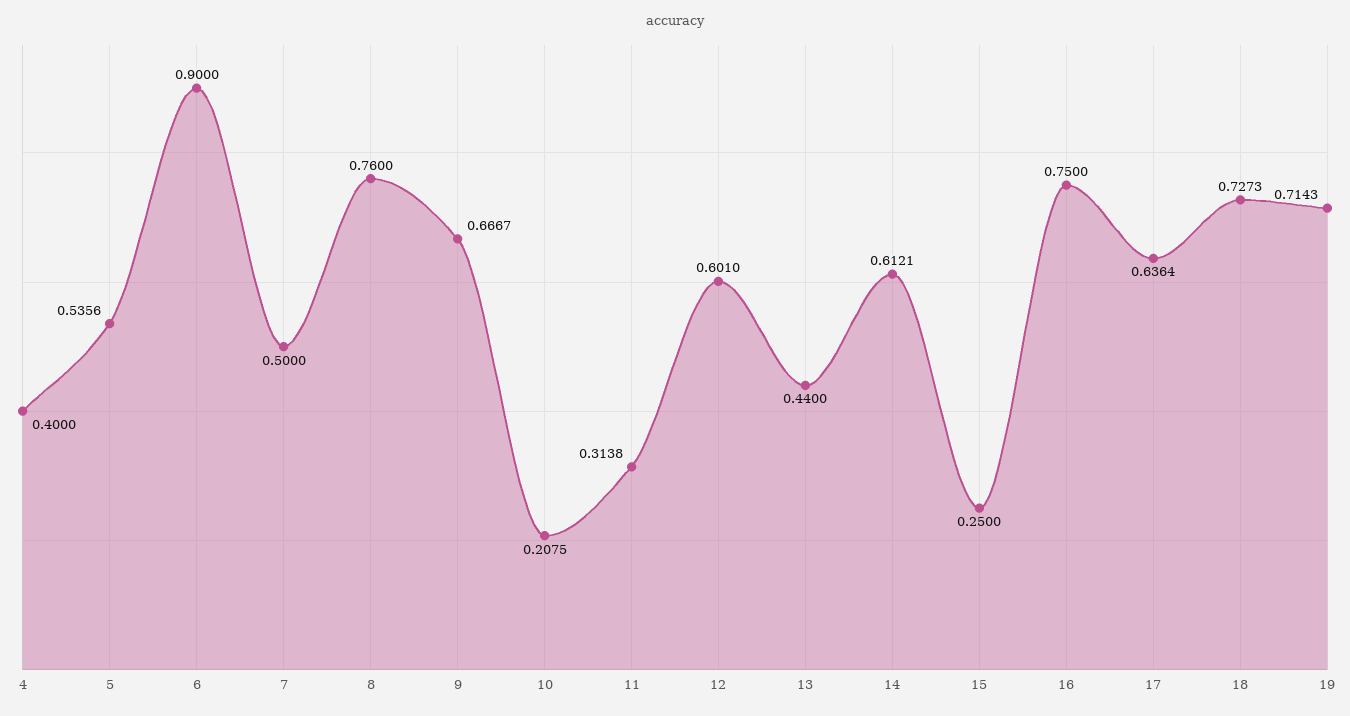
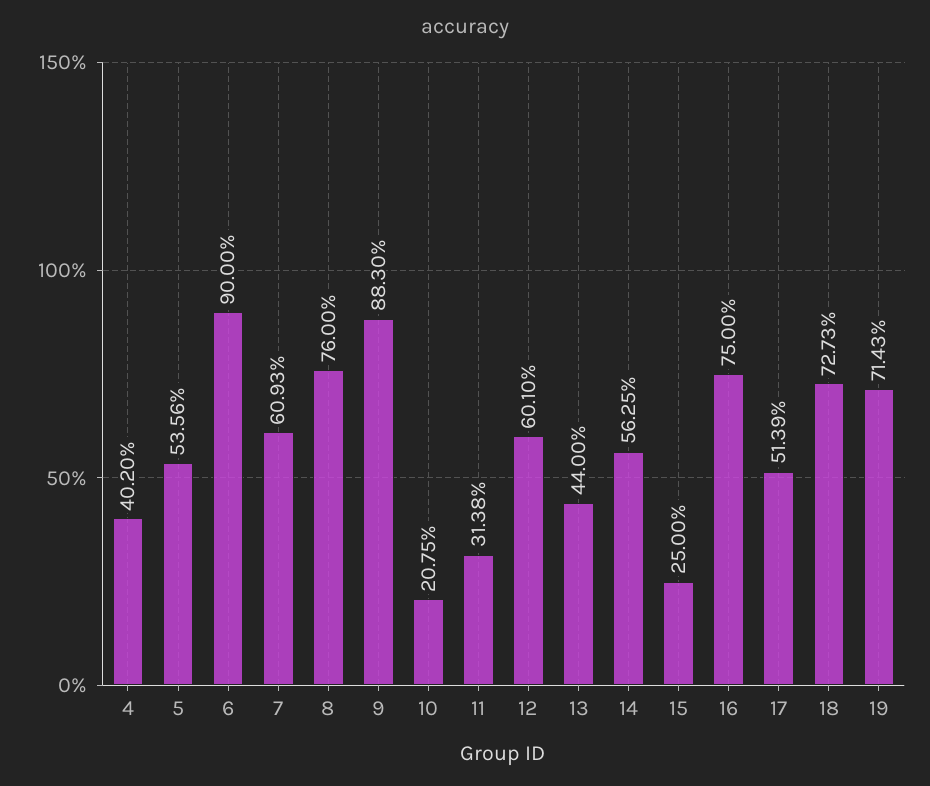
  {
-   "4": 0.4,
+   "4": 0.402,
    "5": 0.5356,
    "6": 0.9,
-   "7": 0.5,
+   "7": 0.6093,
    "8": 0.76,
-   "9": 0.6667,
+   "9": 0.883,
    "10": 0.2075,
    "11": 0.3138,
    "12": 0.601,
    "13": 0.44,
-   "14": 0.6121,
+   "14": 0.5625,
    "15": 0.25,
    "16": 0.75,
-   "17": 0.6364,
+   "17": 0.5139,
    "18": 0.7273,
    "19": 0.7143
  }

